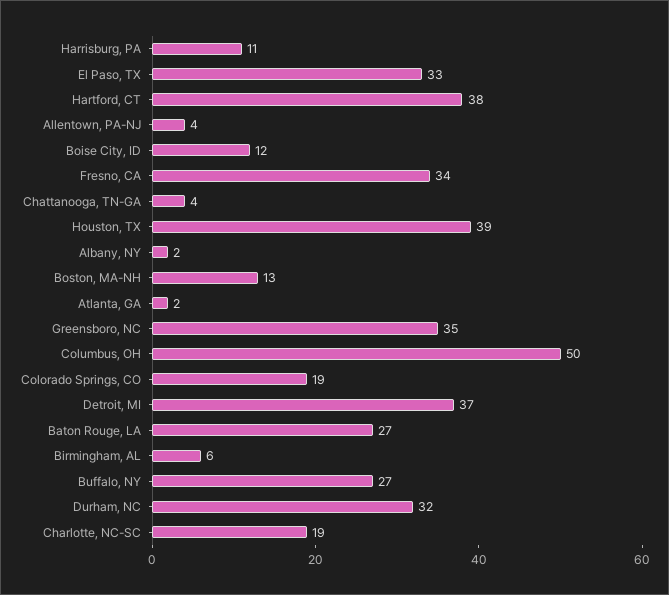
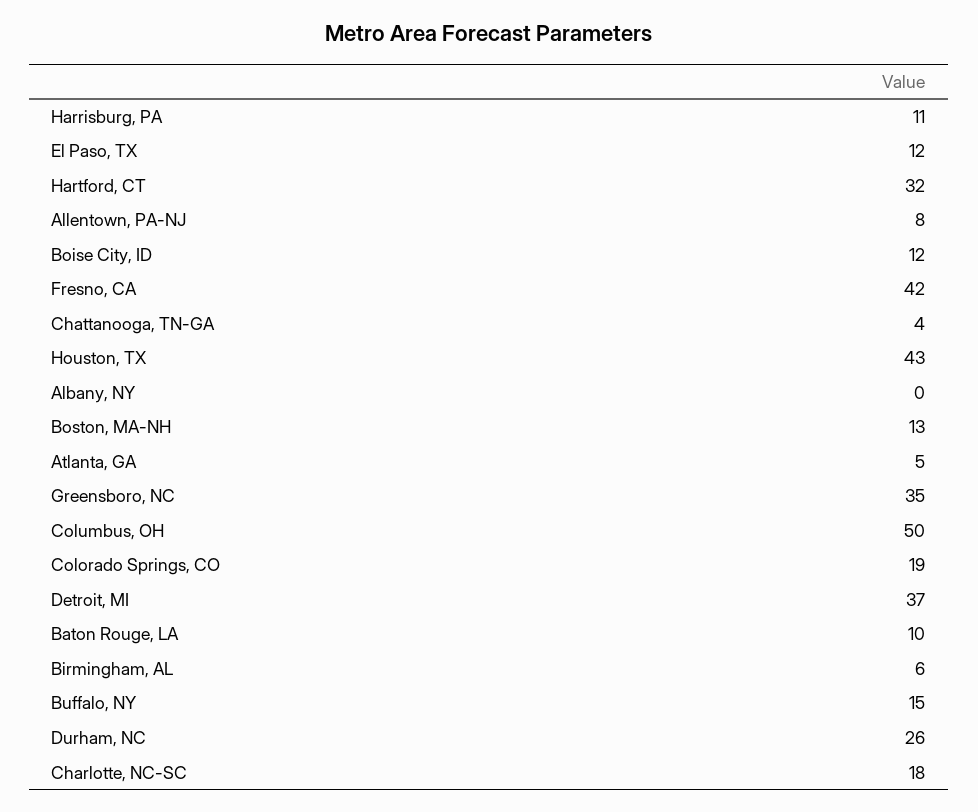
  {
    "Harrisburg, PA": 11,
-   "El Paso, TX": 33,
+   "El Paso, TX": 12,
-   "Hartford, CT": 38,
+   "Hartford, CT": 32,
-   "Allentown, PA-NJ": 4,
+   "Allentown, PA-NJ": 8,
    "Boise City, ID": 12,
-   "Fresno, CA": 34,
+   "Fresno, CA": 42,
    "Chattanooga, TN-GA": 4,
-   "Houston, TX": 39,
+   "Houston, TX": 43,
-   "Albany, NY": 2,
+   "Albany, NY": 0,
    "Boston, MA-NH": 13,
-   "Atlanta, GA": 2,
+   "Atlanta, GA": 5,
    "Greensboro, NC": 35,
    "Columbus, OH": 50,
    "Colorado Springs, CO": 19,
    "Detroit, MI": 37,
-   "Baton Rouge, LA": 27,
+   "Baton Rouge, LA": 10,
    "Birmingham, AL": 6,
-   "Buffalo, NY": 27,
+   "Buffalo, NY": 15,
-   "Durham, NC": 32,
+   "Durham, NC": 26,
-   "Charlotte, NC-SC": 19
+   "Charlotte, NC-SC": 18
  }

